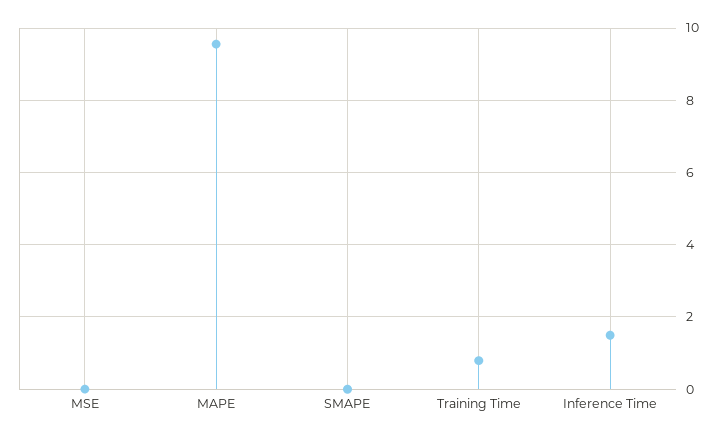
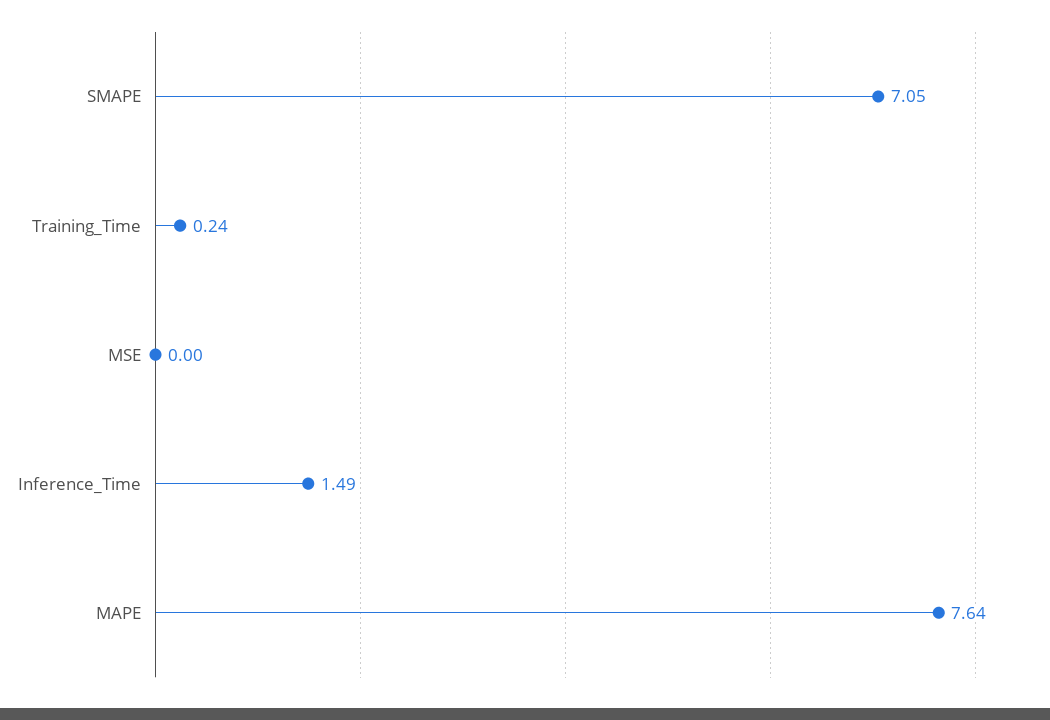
  {
    "MSE": 0,
-   "MAPE": 9.6,
+   "MAPE": 7.64,
-   "SMAPE": 0,
+   "SMAPE": 7.05,
-   "Training Time": 0.8,
+   "Training Time": 0.24,
    "Inference Time": 1.49
  }

